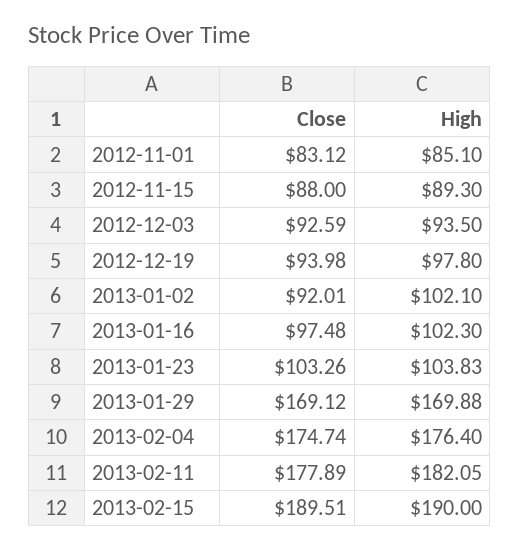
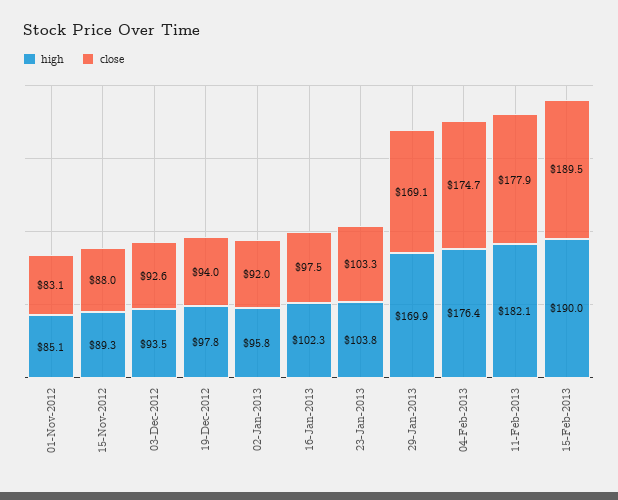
  {
    "Close": {
      "2012-11-01": 83.12,
      "2012-11-15": 88,
      "2012-12-03": 92.59,
      "2012-12-19": 93.98,
      "2013-01-02": 92.01,
      "2013-01-16": 97.48,
      "2013-01-23": 103.26,
      "2013-01-29": 169.12,
      "2013-02-04": 174.74,
      "2013-02-11": 177.89,
      "2013-02-15": 189.51
    },
    "High": {
      "2012-11-01": 85.1,
      "2012-11-15": 89.3,
      "2012-12-03": 93.5,
      "2012-12-19": 97.8,
-     "2013-01-02": 102.1,
+     "2013-01-02": 95.8,
      "2013-01-16": 102.3,
      "2013-01-23": 103.83,
      "2013-01-29": 169.88,
      "2013-02-04": 176.4,
      "2013-02-11": 182.05,
      "2013-02-15": 190
    }
  }

